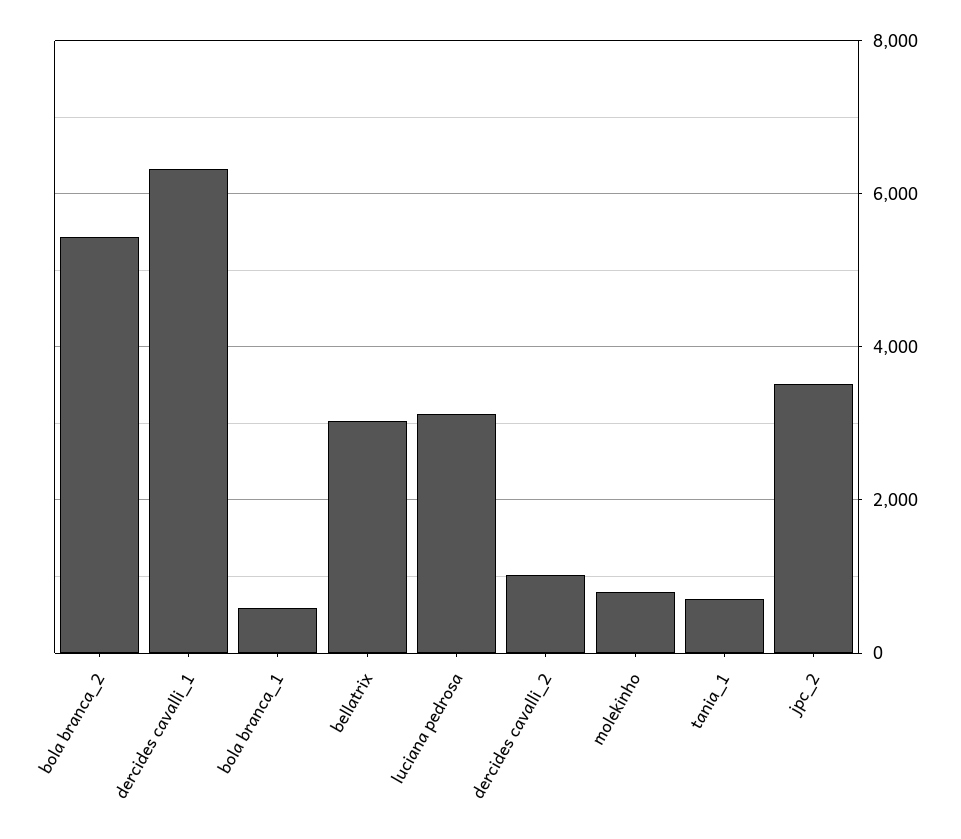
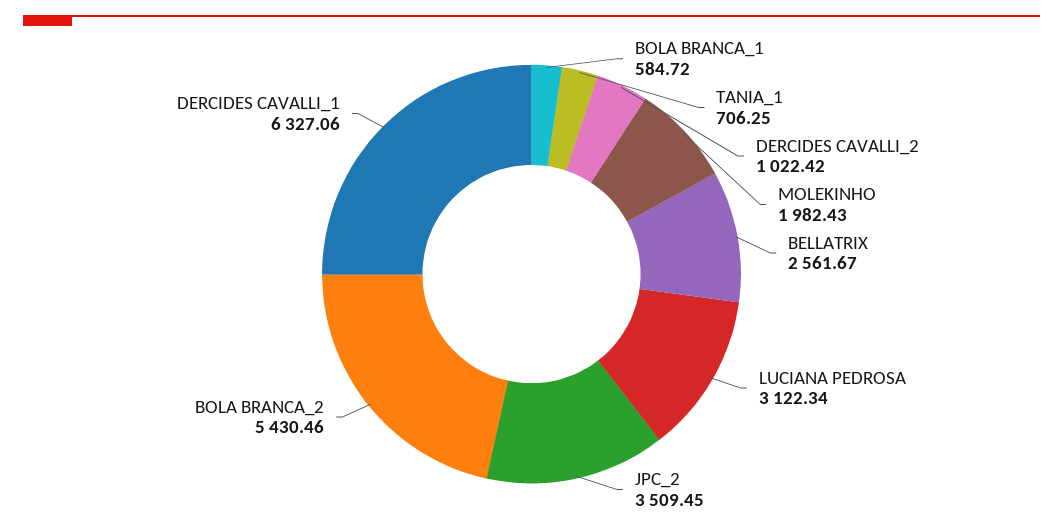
  {
    "bola branca_2": 5430.46,
    "dercides cavalli_1": 6327.06,
    "bola branca_1": 584.72,
-   "bellatrix": 3000,
+   "bellatrix": 2561.67,
    "luciana pedrosa": 3122.34,
    "dercides cavalli_2": 1022.42,
-   "molekinho": 800,
+   "molekinho": 1982.43,
    "tania_1": 706.25,
    "jpc_2": 3509.45
  }

